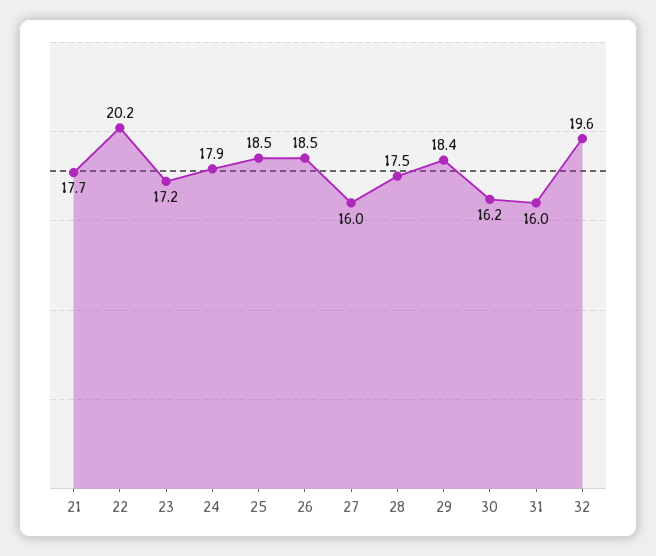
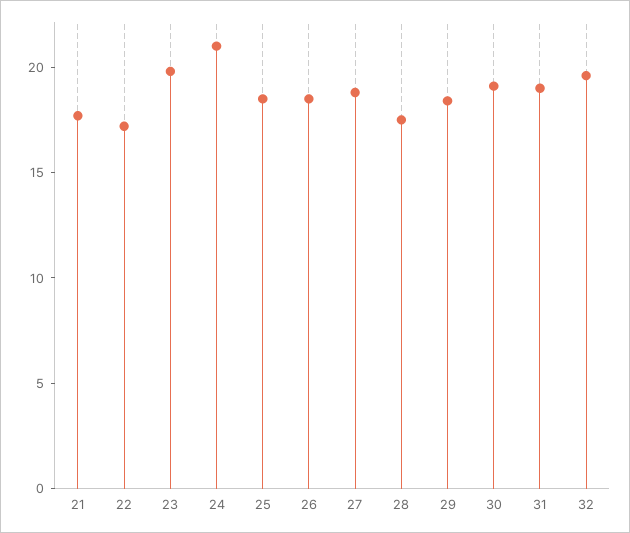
  {
    "21": 17.7,
-   "22": 20.2,
+   "22": 17,
-   "23": 17.2,
+   "23": 20,
-   "24": 17.9,
+   "24": 21,
    "25": 18.5,
    "26": 18.5,
-   "27": 16,
+   "27": 19,
    "28": 17.5,
    "29": 18.4,
-   "30": 16.2,
+   "30": 19,
-   "31": 16,
+   "31": 19,
    "32": 19.6
  }

